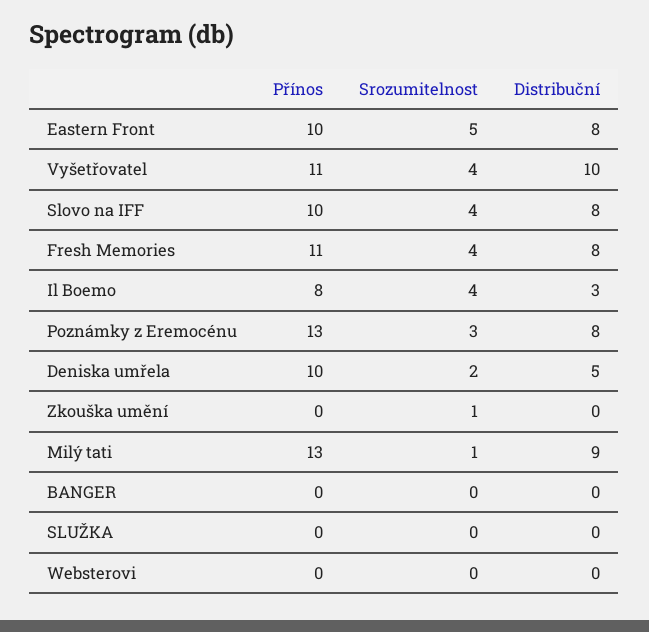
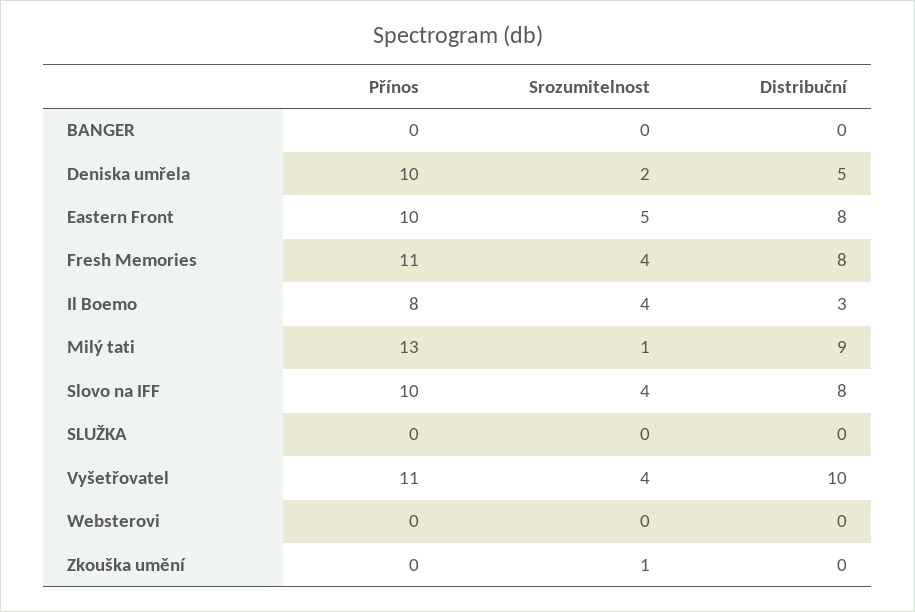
  {
    "Přínos": {
      "Eastern Front": 10,
      "Vyšetřovatel": 11,
      "Slovo na IFF": 10,
      "Fresh Memories": 11,
      "Il Boemo": 8,
-     "Poznámky z Eremocénu": 13,
      "Deniska umřela": 10,
      "Zkouška umění": 0,
      "Milý tati": 13,
      "BANGER": 0,
      "SLUŽKA": 0,
      "Websterovi": 0
    },
    "Srozumitelnost": {
      "Eastern Front": 5,
      "Vyšetřovatel": 4,
      "Slovo na IFF": 4,
      "Fresh Memories": 4,
      "Il Boemo": 4,
-     "Poznámky z Eremocénu": 3,
      "Deniska umřela": 2,
      "Zkouška umění": 1,
      "Milý tati": 1,
      "BANGER": 0,
      "SLUŽKA": 0,
      "Websterovi": 0
    },
    "Distribuční": {
      "Eastern Front": 8,
      "Vyšetřovatel": 10,
      "Slovo na IFF": 8,
      "Fresh Memories": 8,
      "Il Boemo": 3,
-     "Poznámky z Eremocénu": 8,
      "Deniska umřela": 5,
      "Zkouška umění": 0,
      "Milý tati": 9,
      "BANGER": 0,
      "SLUŽKA": 0,
      "Websterovi": 0
    }
  }

